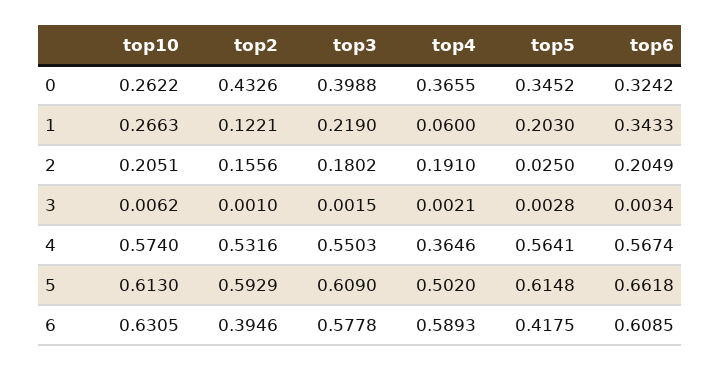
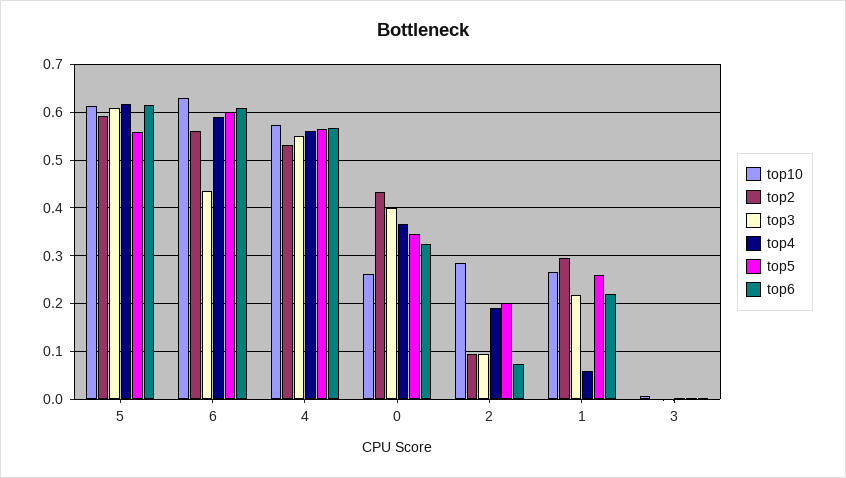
  {
    "top10": {
      "0": 0.2622,
      "1": 0.2663,
-     "2": 0.2051,
+     "2": 0.28,
      "3": 0.0062,
      "4": 0.574,
      "5": 0.613,
      "6": 0.6305
    },
    "top2": {
      "0": 0.4326,
-     "1": 0.1221,
+     "1": 0.3,
-     "2": 0.1556,
+     "2": 0.1,
      "3": 0.001,
      "4": 0.5316,
      "5": 0.5929,
-     "6": 0.3946
+     "6": 0.56
    },
    "top3": {
      "0": 0.3988,
      "1": 0.219,
-     "2": 0.1802,
+     "2": 0.1,
      "3": 0.0015,
      "4": 0.5503,
      "5": 0.609,
-     "6": 0.5778
+     "6": 0.44
    },
    "top4": {
      "0": 0.3655,
      "1": 0.06,
      "2": 0.191,
      "3": 0.0021,
-     "4": 0.3646,
+     "4": 0.56,
-     "5": 0.502,
+     "5": 0.62,
      "6": 0.5893
    },
    "top5": {
      "0": 0.3452,
-     "1": 0.203,
+     "1": 0.26,
-     "2": 0.025,
+     "2": 0.2,
      "3": 0.0028,
      "4": 0.5641,
-     "5": 0.6148,
+     "5": 0.56,
-     "6": 0.4175
+     "6": 0.6
    },
    "top6": {
      "0": 0.3242,
-     "1": 0.3433,
+     "1": 0.22,
-     "2": 0.2049,
+     "2": 0.08,
      "3": 0.0034,
      "4": 0.5674,
-     "5": 0.6618,
+     "5": 0.62,
      "6": 0.6085
    }
  }

